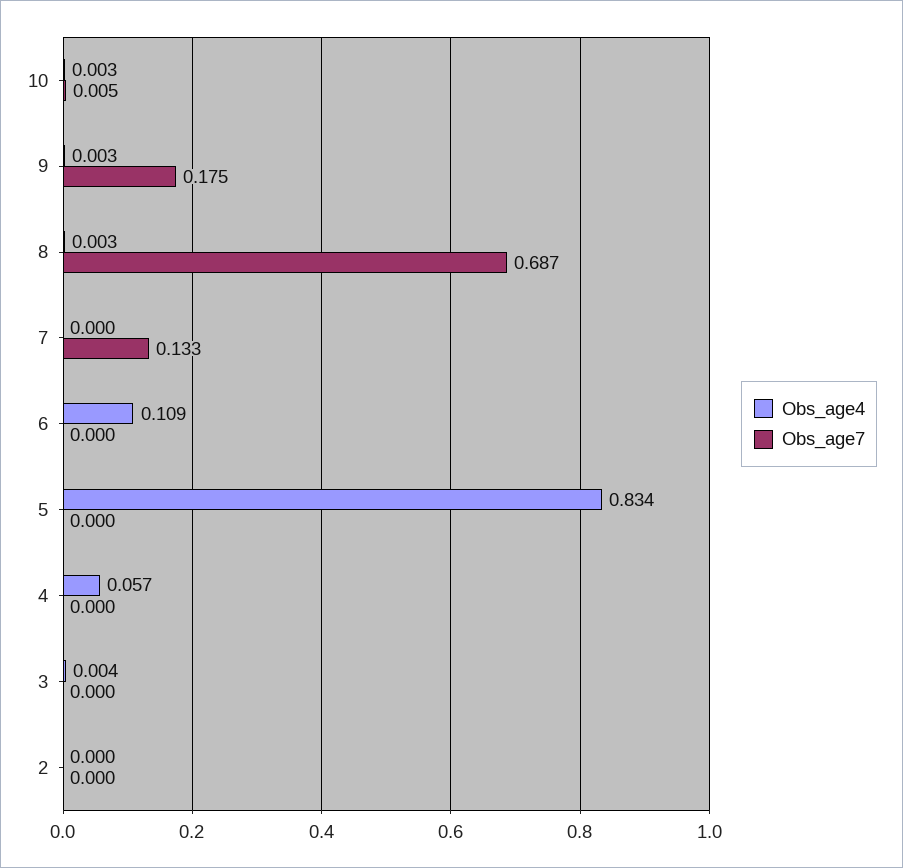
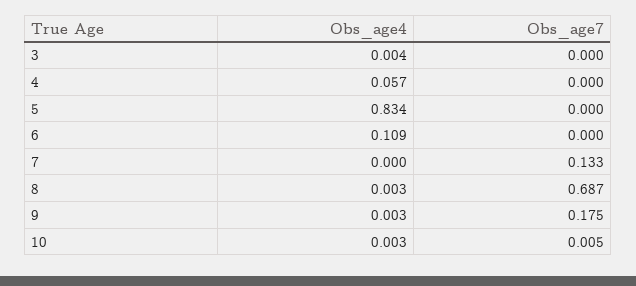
  {
    "Obs_age4": {
      "10": 0.003,
      "9": 0.003,
      "8": 0.003,
      "7": 0,
      "6": 0.109,
      "5": 0.834,
      "4": 0.057,
-     "3": 0.004,
+     "3": 0.004
-     "2": 0
    },
    "Obs_age7": {
      "10": 0.005,
      "9": 0.175,
      "8": 0.687,
      "7": 0.133,
      "6": 0,
      "5": 0,
      "4": 0,
-     "3": 0,
+     "3": 0
-     "2": 0
    }
  }

